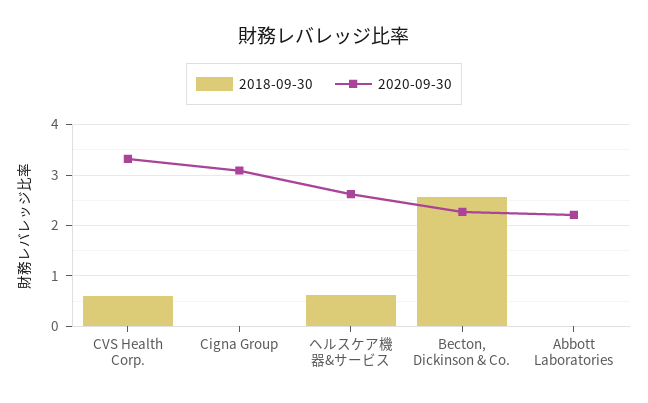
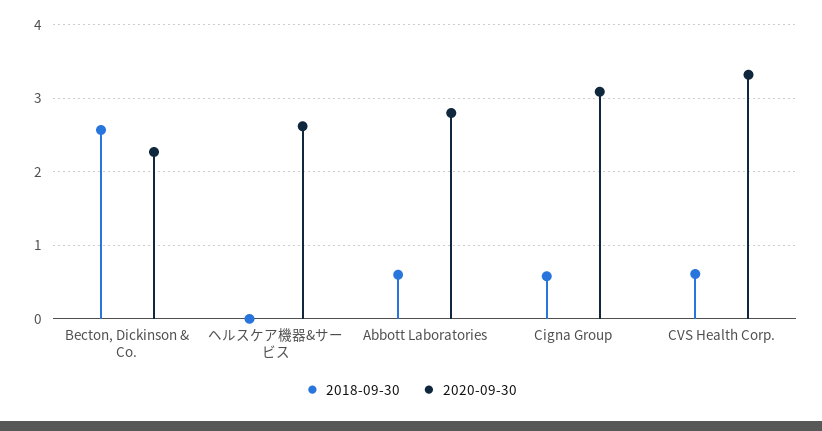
  {
    "2018-09-30": {
      "CVS Health Corp.": 0.6,
-     "Cigna Group": 0,
+     "Cigna Group": 0.6,
-     "ヘルスケア機器&サービス": 0.6,
+     "ヘルスケア機器&サービス": 0,
      "Becton, Dickinson & Co.": 2.6,
-     "Abbott Laboratories": 0
+     "Abbott Laboratories": 0.6
    },
    "2020-09-30": {
      "CVS Health Corp.": 3.3,
      "Cigna Group": 3.1,
      "ヘルスケア機器&サービス": 2.6,
      "Becton, Dickinson & Co.": 2.3,
-     "Abbott Laboratories": 2.2
+     "Abbott Laboratories": 2.8
    }
  }

